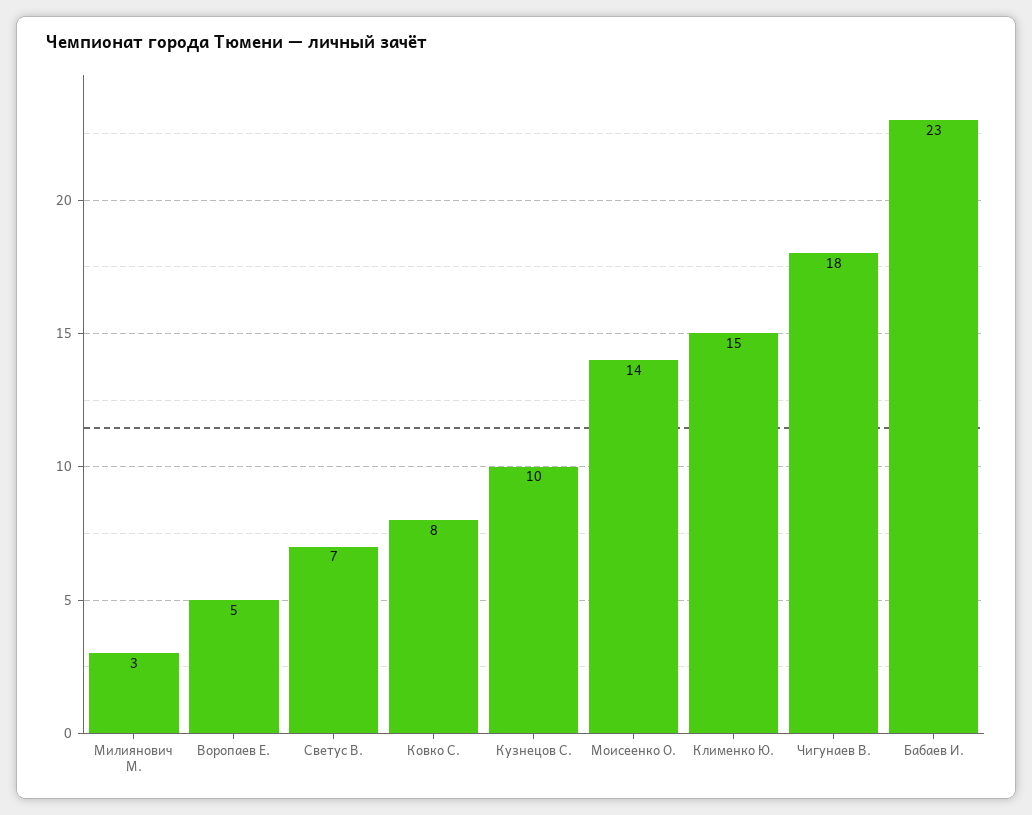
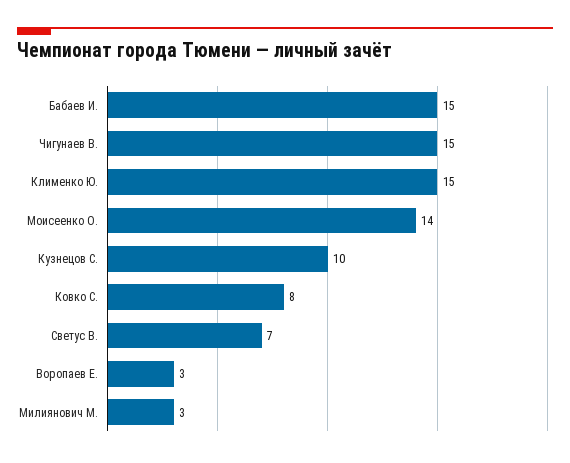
  {
    "Милиянович М.": 3,
-   "Воропаев Е.": 5,
+   "Воропаев Е.": 3,
    "Светус В.": 7,
    "Ковко С.": 8,
    "Кузнецов С.": 10,
    "Моисеенко О.": 14,
    "Клименко Ю.": 15,
-   "Чигунаев В.": 18,
+   "Чигунаев В.": 15,
-   "Бабаев И.": 23
+   "Бабаев И.": 15
  }

